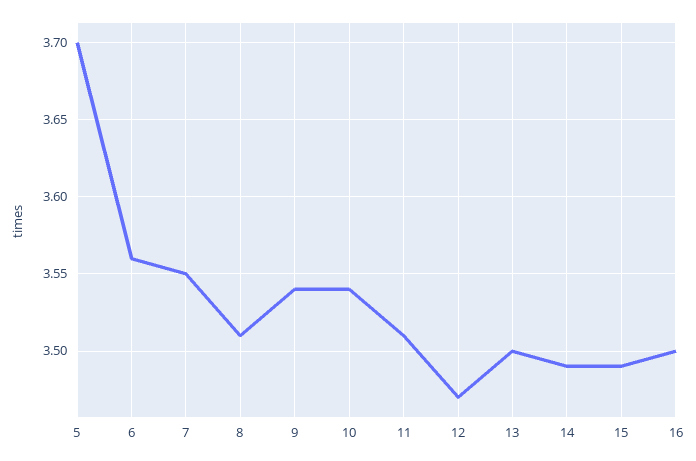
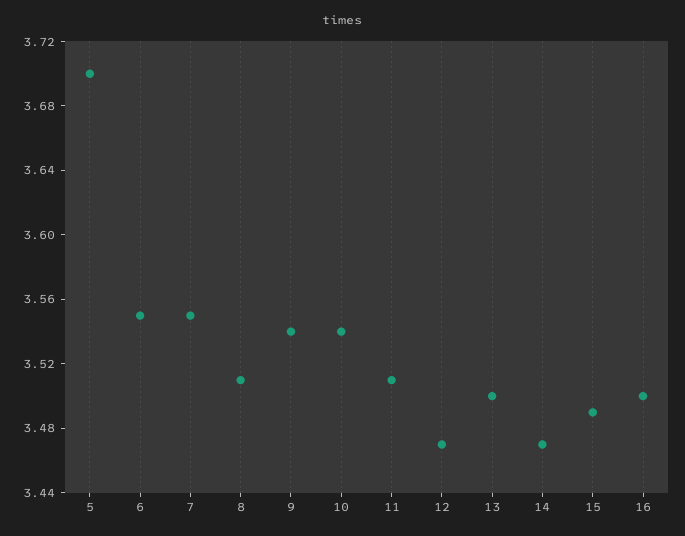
  {
    "5": 3.7,
-   "6": 3.56,
+   "6": 3.55,
    "7": 3.55,
    "8": 3.51,
    "9": 3.54,
    "10": 3.54,
    "11": 3.51,
    "12": 3.47,
    "13": 3.5,
-   "14": 3.49,
+   "14": 3.47,
    "15": 3.49,
    "16": 3.5
  }

